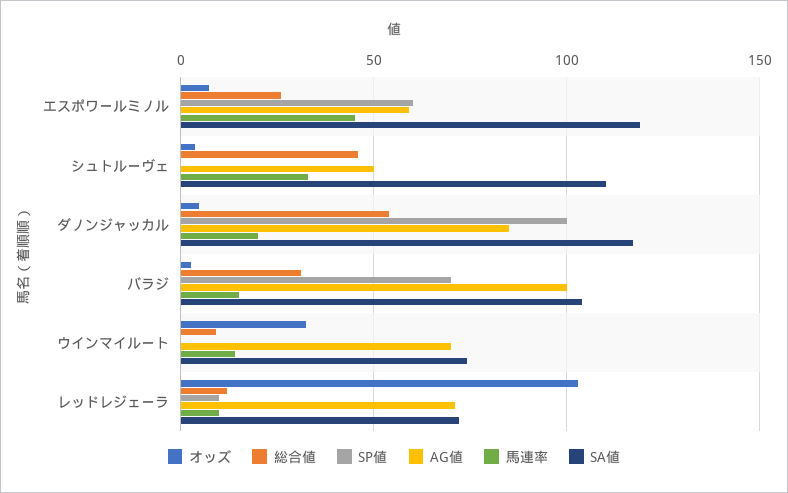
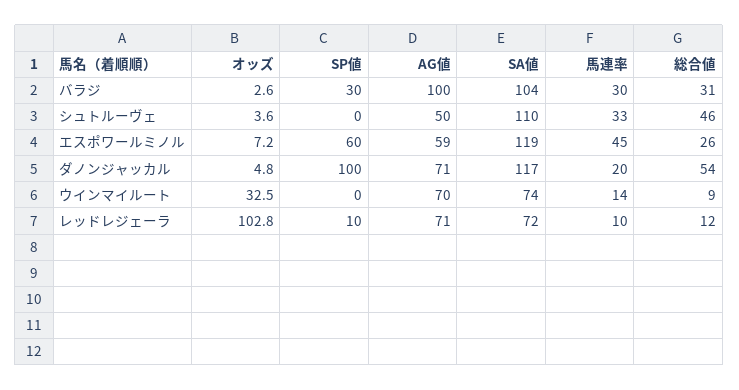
  {
    "オッズ": {
      "エスポワールミノル": 7.2,
      "シュトルーヴェ": 3.6,
      "ダノンジャッカル": 4.8,
      "バラジ": 2.6,
      "ウインマイルート": 32.5,
      "レッドレジェーラ": 102.8
    },
    "総合値": {
      "エスポワールミノル": 26,
      "シュトルーヴェ": 46,
      "ダノンジャッカル": 54,
      "バラジ": 31,
      "ウインマイルート": 9,
      "レッドレジェーラ": 12
    },
    "SP値": {
      "エスポワールミノル": 60,
      "シュトルーヴェ": 0,
      "ダノンジャッカル": 100,
-     "バラジ": 70,
+     "バラジ": 30,
      "ウインマイルート": 0,
      "レッドレジェーラ": 10
    },
    "AG値": {
      "エスポワールミノル": 59,
      "シュトルーヴェ": 50,
-     "ダノンジャッカル": 85,
+     "ダノンジャッカル": 71,
      "バラジ": 100,
      "ウインマイルート": 70,
      "レッドレジェーラ": 71
    },
    "馬連率": {
      "エスポワールミノル": 45,
      "シュトルーヴェ": 33,
      "ダノンジャッカル": 20,
-     "バラジ": 15,
+     "バラジ": 30,
      "ウインマイルート": 14,
      "レッドレジェーラ": 10
    },
    "SA値": {
      "エスポワールミノル": 119,
      "シュトルーヴェ": 110,
      "ダノンジャッカル": 117,
      "バラジ": 104,
      "ウインマイルート": 74,
      "レッドレジェーラ": 72
    }
  }

